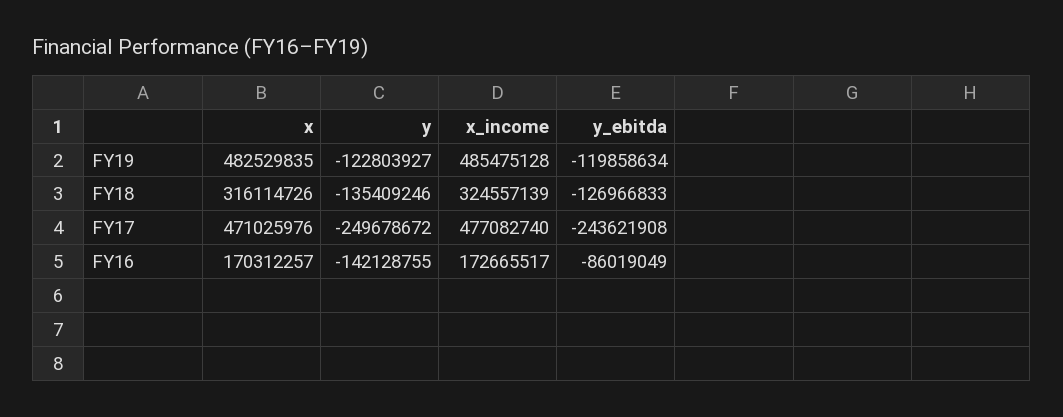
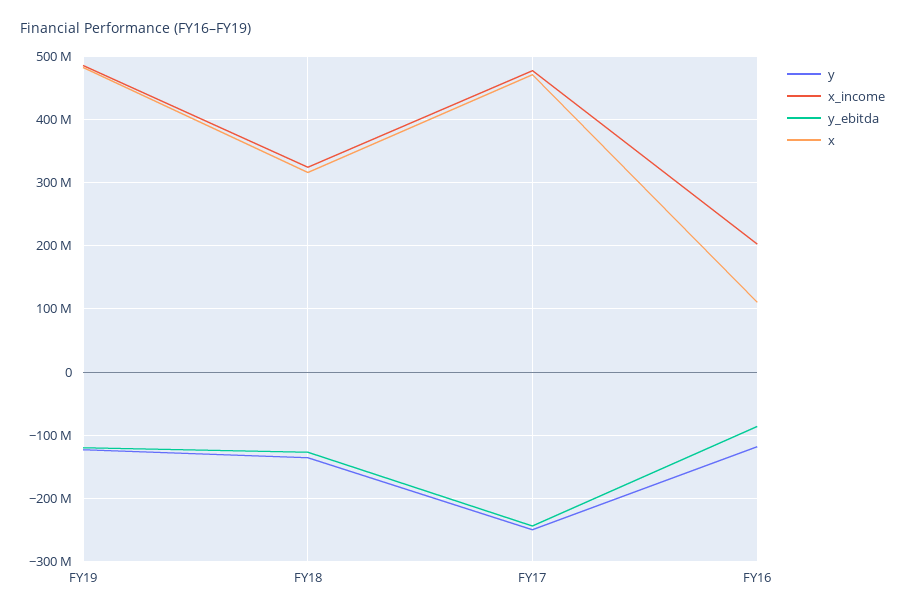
  {
    "x": {
      "FY19": 482529835,
      "FY18": 316114726,
      "FY17": 471025976,
-     "FY16": 170312257
+     "FY16": 110000000
    },
    "y": {
      "FY19": -122803927,
      "FY18": -135409246,
      "FY17": -249678672,
-     "FY16": -142128755
+     "FY16": -120000000
    },
    "x_income": {
      "FY19": 485475128,
      "FY18": 324557139,
      "FY17": 477082740,
-     "FY16": 172665517
+     "FY16": 200000000
    },
    "y_ebitda": {
      "FY19": -119858634,
      "FY18": -126966833,
      "FY17": -243621908,
      "FY16": -86019049
    }
  }

